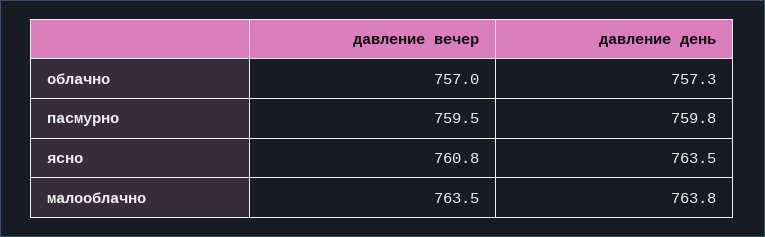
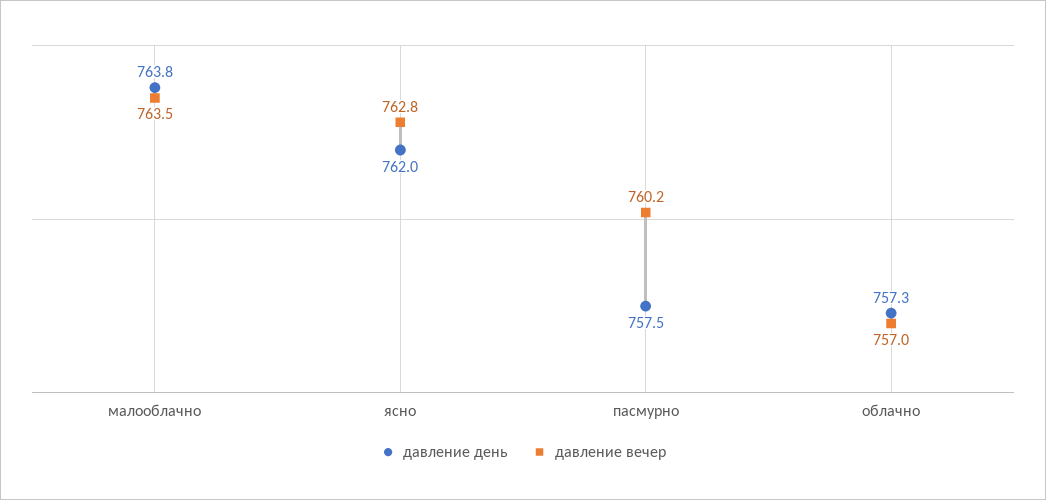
  {
    "давление вечер": {
      "облачно": 757,
-     "пасмурно": 759.5,
+     "пасмурно": 760.2,
-     "ясно": 760.8,
+     "ясно": 762.8,
      "малооблачно": 763.5
    },
    "давление день": {
      "облачно": 757.3,
-     "пасмурно": 759.8,
+     "пасмурно": 757.5,
-     "ясно": 763.5,
+     "ясно": 762,
      "малооблачно": 763.8
    }
  }

